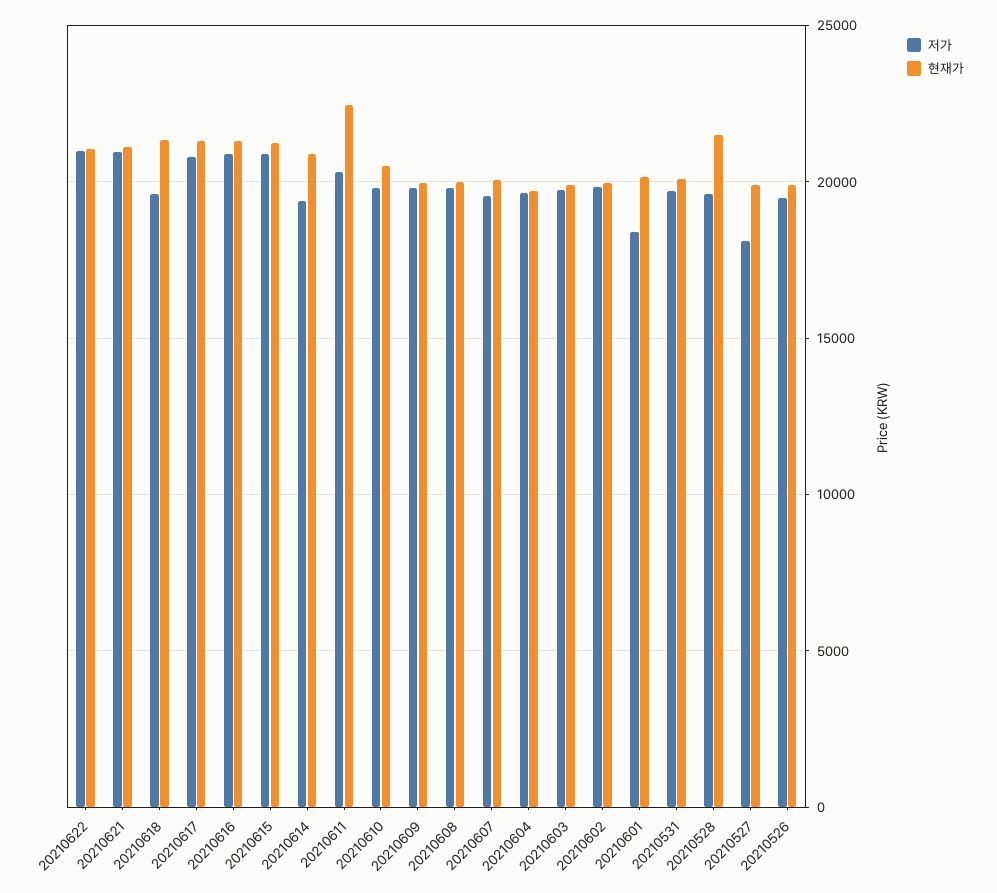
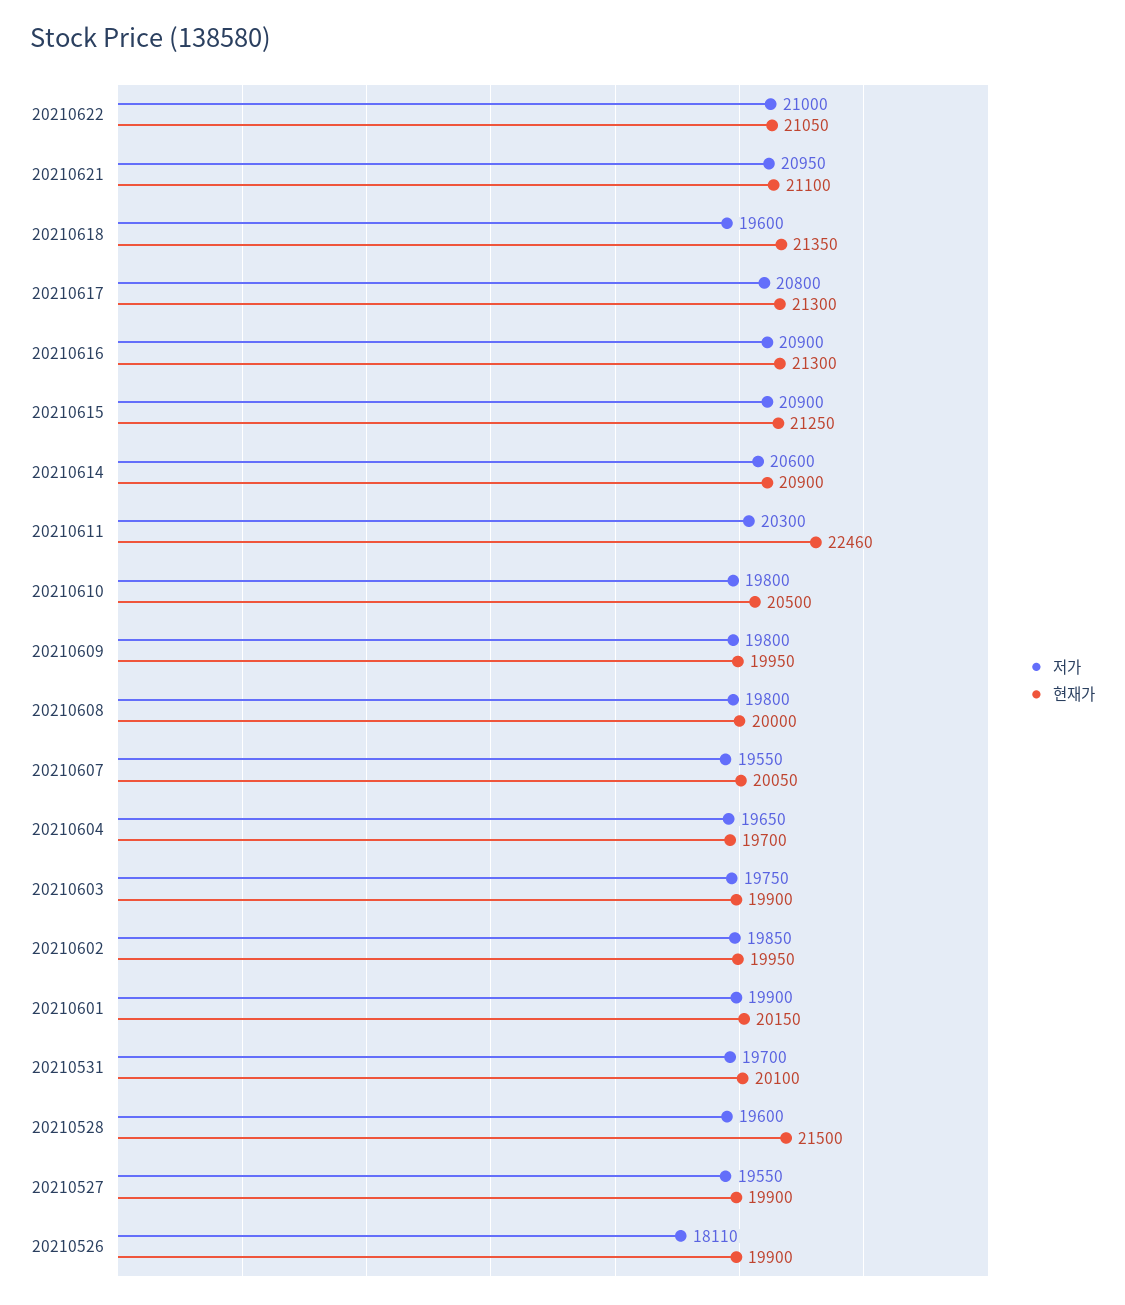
  {
    "저가": {
      "20210622": 21000,
      "20210621": 20950,
      "20210618": 19600,
      "20210617": 20800,
      "20210616": 20900,
      "20210615": 20900,
-     "20210614": 19500,
+     "20210614": 20600,
      "20210611": 20300,
      "20210610": 19800,
      "20210609": 19800,
      "20210608": 19800,
      "20210607": 19550,
      "20210604": 19650,
      "20210603": 19750,
      "20210602": 19850,
-     "20210601": 18500,
+     "20210601": 19900,
      "20210531": 19700,
      "20210528": 19600,
-     "20210527": 18000,
+     "20210527": 19550,
-     "20210526": 19500
+     "20210526": 18110
    },
    "현재가": {
      "20210622": 21050,
      "20210621": 21100,
      "20210618": 21350,
      "20210617": 21300,
      "20210616": 21300,
      "20210615": 21250,
      "20210614": 20900,
      "20210611": 22460,
      "20210610": 20500,
      "20210609": 19950,
      "20210608": 20000,
      "20210607": 20050,
      "20210604": 19700,
      "20210603": 19900,
      "20210602": 19950,
      "20210601": 20150,
      "20210531": 20100,
      "20210528": 21500,
      "20210527": 19900,
      "20210526": 19900
    }
  }

